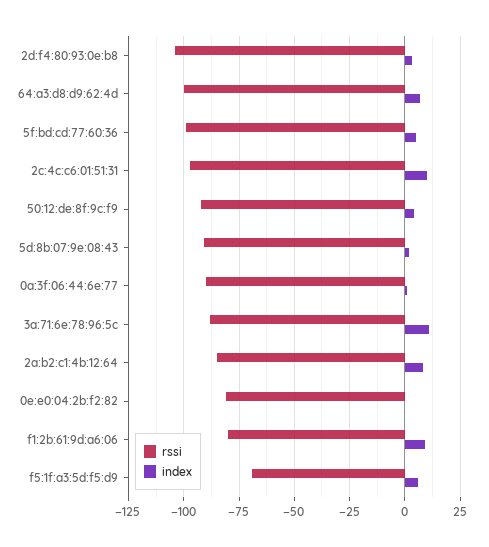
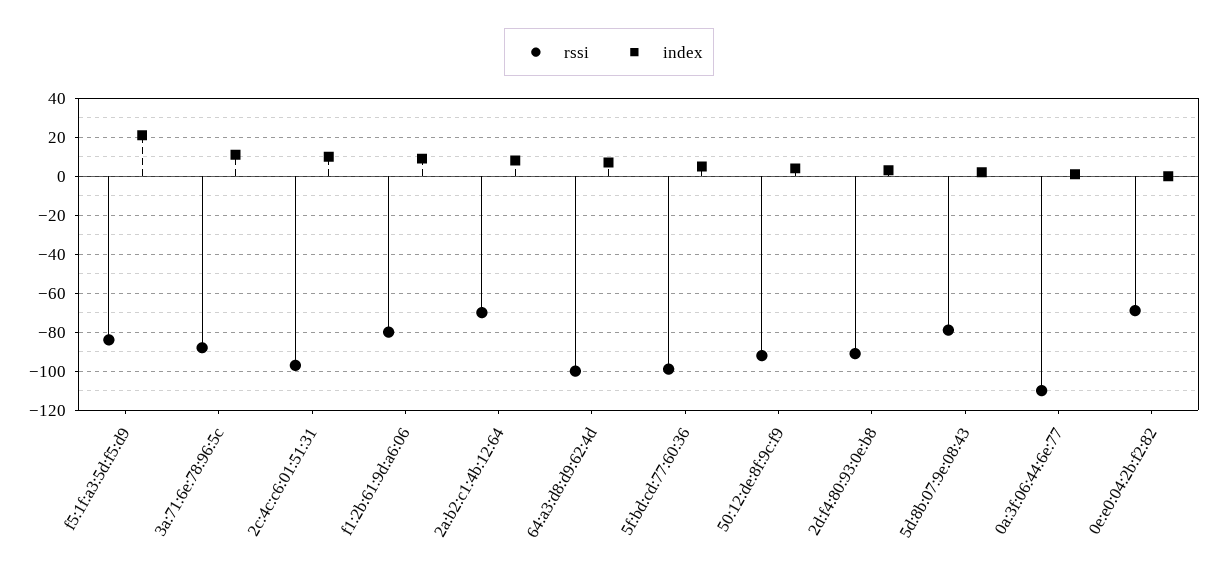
  {
    "rssi": {
-     "2d:f4:80:93:0e:b8": -105,
+     "2d:f4:80:93:0e:b8": -90,
      "64:a3:d8:d9:62:4d": -100,
      "5f:bd:cd:77:60:36": -100,
      "2c:4c:c6:01:51:31": -95,
      "50:12:de:8f:9c:f9": -90,
-     "5d:8b:07:9e:08:43": -90,
+     "5d:8b:07:9e:08:43": -80,
-     "0a:3f:06:44:6e:77": -90,
+     "0a:3f:06:44:6e:77": -110,
      "3a:71:6e:78:96:5c": -90,
-     "2a:b2:c1:4b:12:64": -85,
+     "2a:b2:c1:4b:12:64": -70,
-     "0e:e0:04:2b:f2:82": -80,
+     "0e:e0:04:2b:f2:82": -70,
      "f1:2b:61:9d:a6:06": -80,
-     "f5:1f:a3:5d:f5:d9": -70
+     "f5:1f:a3:5d:f5:d9": -85
    },
    "index": {
      "2d:f4:80:93:0e:b8": 5,
      "64:a3:d8:d9:62:4d": 5,
      "5f:bd:cd:77:60:36": 5,
      "2c:4c:c6:01:51:31": 10,
      "50:12:de:8f:9c:f9": 5,
      "5d:8b:07:9e:08:43": 0,
      "0a:3f:06:44:6e:77": 0,
      "3a:71:6e:78:96:5c": 10,
      "2a:b2:c1:4b:12:64": 10,
      "0e:e0:04:2b:f2:82": 0,
      "f1:2b:61:9d:a6:06": 10,
-     "f5:1f:a3:5d:f5:d9": 5
+     "f5:1f:a3:5d:f5:d9": 20
    }
  }

